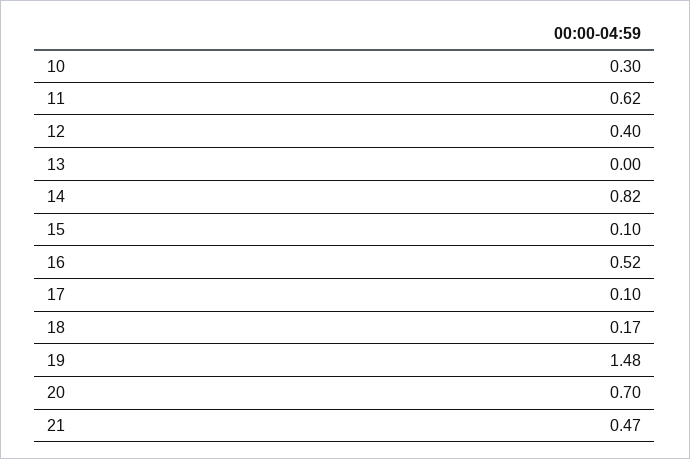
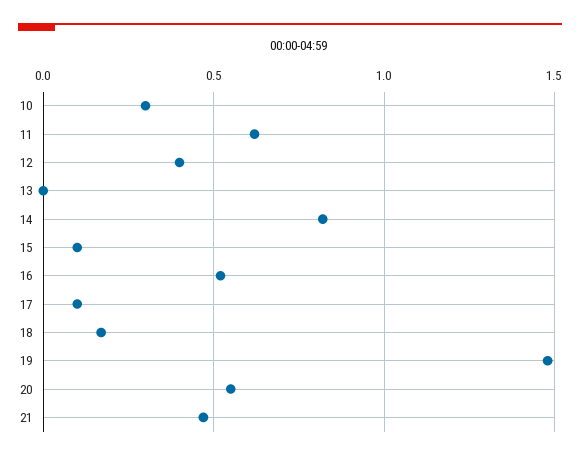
  {
    "10": 0.3,
    "11": 0.62,
    "12": 0.4,
    "13": 0,
    "14": 0.82,
    "15": 0.1,
    "16": 0.52,
    "17": 0.1,
    "18": 0.17,
    "19": 1.48,
-   "20": 0.7,
+   "20": 0.55,
    "21": 0.47
  }

